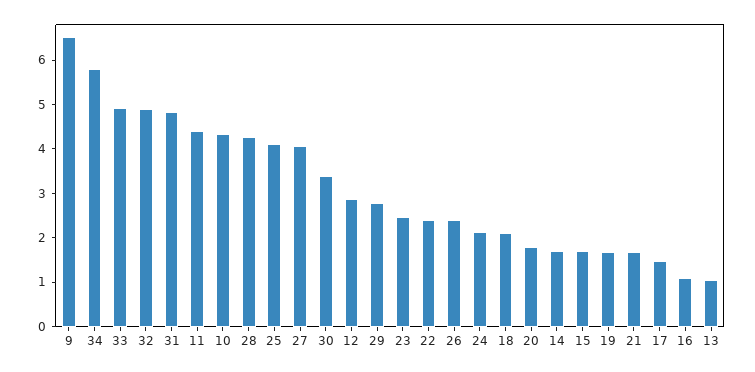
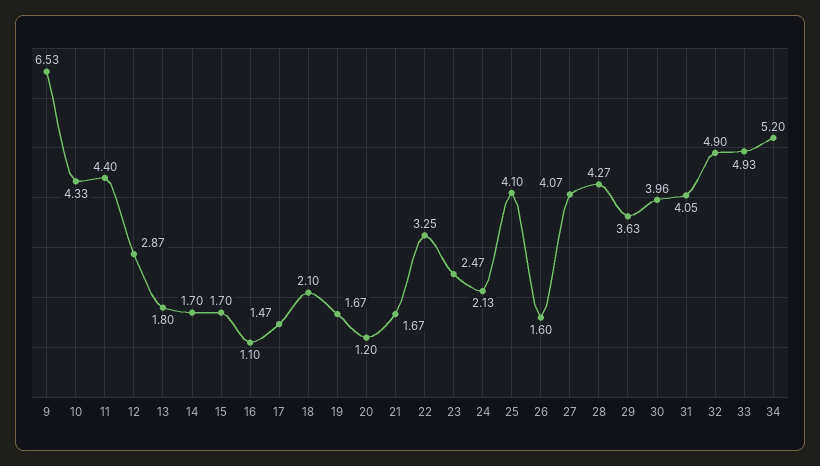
  {
    "9": 6.53,
-   "34": 5.8,
+   "34": 5.2,
    "33": 4.93,
    "32": 4.9,
-   "31": 4.8,
+   "31": 4.05,
    "11": 4.4,
    "10": 4.33,
    "28": 4.27,
    "25": 4.1,
    "27": 4.07,
-   "30": 3.4,
+   "30": 3.96,
    "12": 2.87,
-   "29": 2.8,
+   "29": 3.63,
    "23": 2.47,
-   "22": 2.4,
+   "22": 3.25,
-   "26": 2.4,
+   "26": 1.6,
    "24": 2.13,
    "18": 2.1,
-   "20": 1.8,
+   "20": 1.2,
    "14": 1.7,
    "15": 1.7,
    "19": 1.67,
    "21": 1.67,
    "17": 1.47,
    "16": 1.1,
-   "13": 1
+   "13": 1.8
  }

